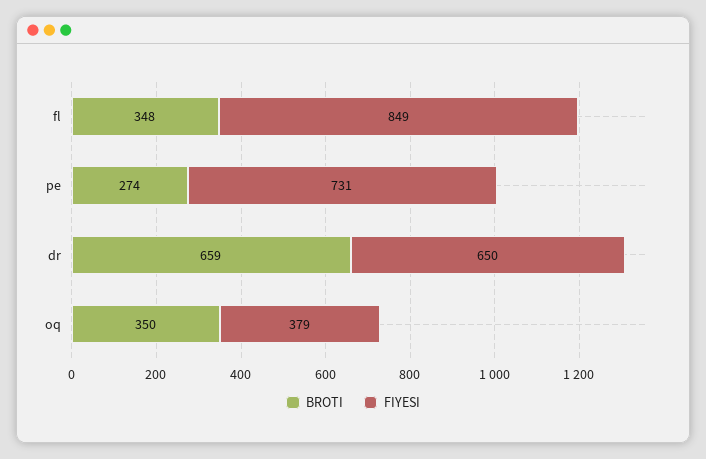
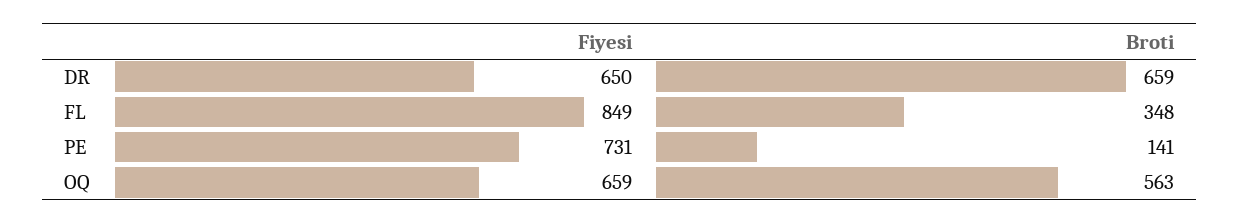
  {
    "BROTI": {
      "fl": 348,
-     "pe": 274,
+     "pe": 141,
      "dr": 659,
-     "oq": 350
+     "oq": 563
    },
    "FIYESI": {
      "fl": 849,
      "pe": 731,
      "dr": 650,
-     "oq": 379
+     "oq": 659
    }
  }

